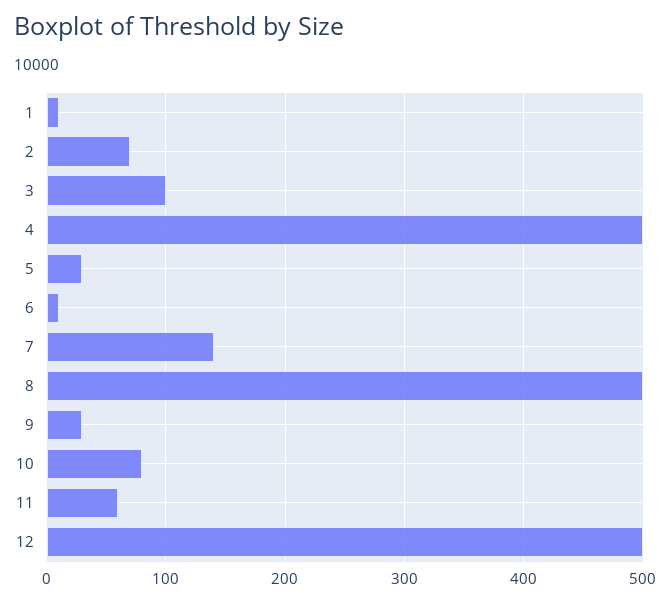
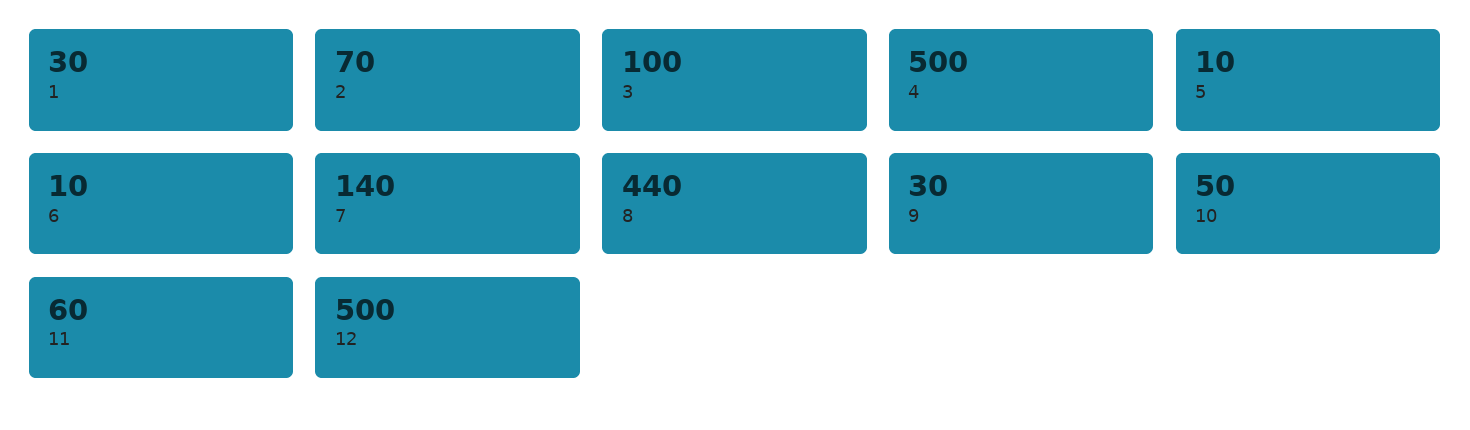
  {
-   "1": 10,
+   "1": 30,
    "2": 70,
    "3": 100,
    "4": 500,
-   "5": 30,
+   "5": 10,
    "6": 10,
    "7": 140,
-   "8": 500,
+   "8": 440,
    "9": 30,
-   "10": 80,
+   "10": 50,
    "11": 60,
    "12": 500
  }

